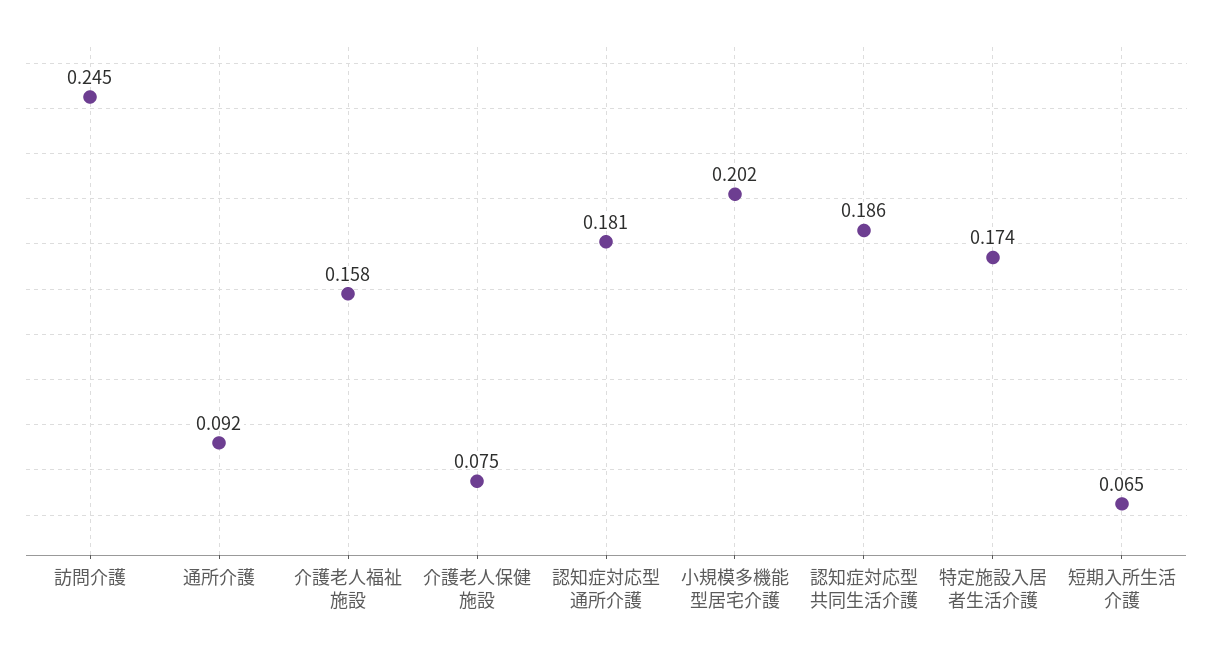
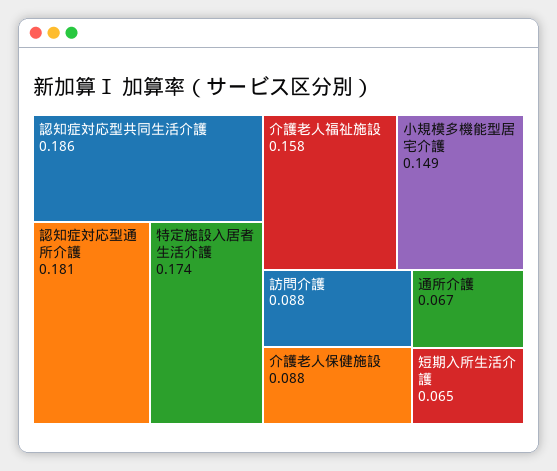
  {
-   "訪問介護": 0.245,
+   "訪問介護": 0.088,
-   "通所介護": 0.092,
+   "通所介護": 0.067,
    "介護老人福祉施設": 0.158,
-   "介護老人保健施設": 0.075,
+   "介護老人保健施設": 0.088,
    "認知症対応型通所介護": 0.181,
-   "小規模多機能型居宅介護": 0.202,
+   "小規模多機能型居宅介護": 0.149,
    "認知症対応型共同生活介護": 0.186,
    "特定施設入居者生活介護": 0.174,
    "短期入所生活介護": 0.065
  }

